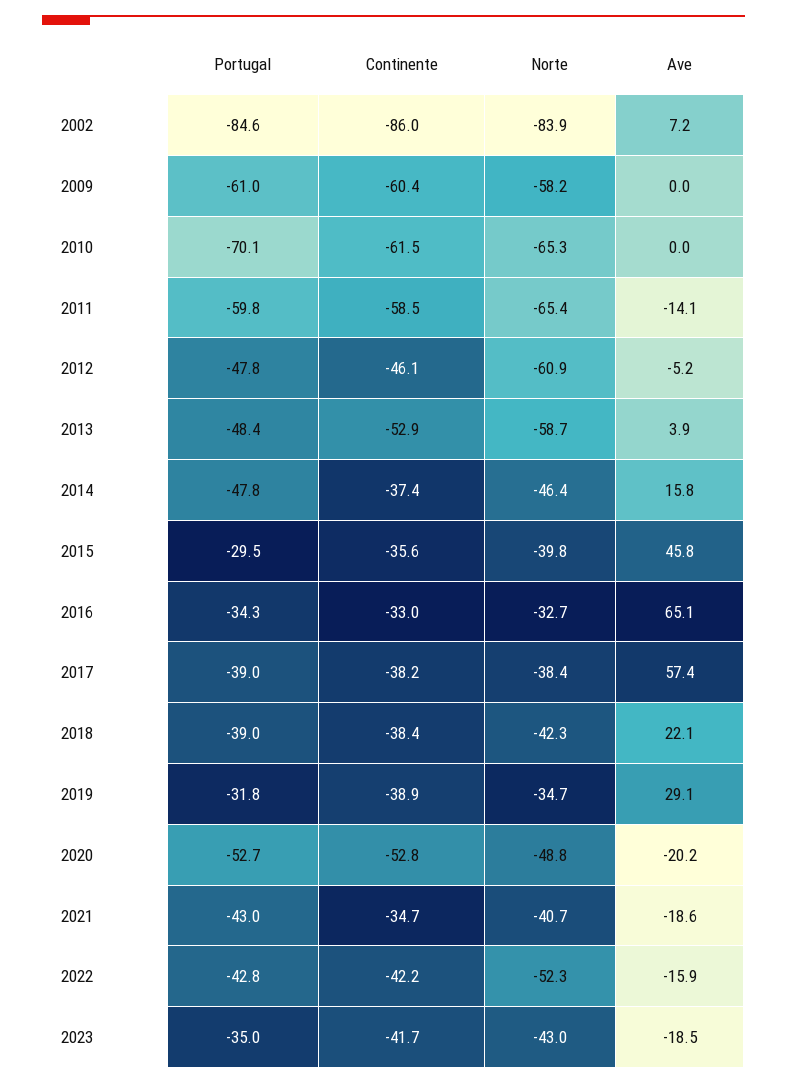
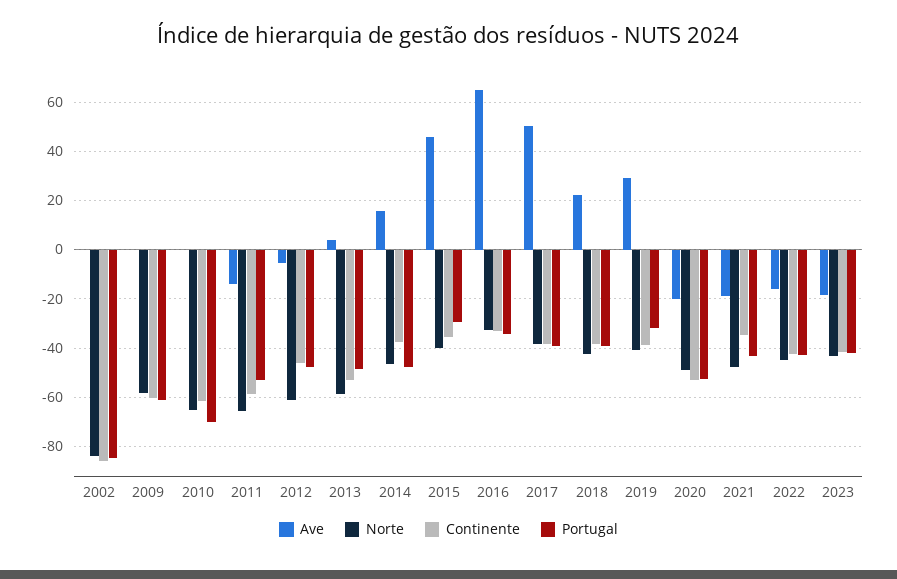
  {
    "Portugal": {
      "2002": -84.6,
      "2009": -61,
      "2010": -70.1,
-     "2011": -59.8,
+     "2011": -52.5,
      "2012": -47.8,
      "2013": -48.4,
      "2014": -47.8,
      "2015": -29.5,
      "2016": -34.3,
      "2017": -39,
      "2018": -39,
      "2019": -31.8,
      "2020": -52.7,
      "2021": -43,
      "2022": -42.8,
-     "2023": -35
+     "2023": -42.5
    },
    "Continente": {
      "2002": -86,
      "2009": -60.4,
      "2010": -61.5,
      "2011": -58.5,
      "2012": -46.1,
      "2013": -52.9,
      "2014": -37.4,
      "2015": -35.6,
      "2016": -33,
      "2017": -38.2,
      "2018": -38.4,
      "2019": -38.9,
      "2020": -52.8,
      "2021": -34.7,
      "2022": -42.2,
      "2023": -41.7
    },
    "Norte": {
      "2002": -83.9,
      "2009": -58.2,
      "2010": -65.3,
      "2011": -65.4,
      "2012": -60.9,
      "2013": -58.7,
      "2014": -46.4,
      "2015": -39.8,
      "2016": -32.7,
      "2017": -38.4,
      "2018": -42.3,
-     "2019": -34.7,
+     "2019": -40,
      "2020": -48.8,
-     "2021": -40.7,
+     "2021": -47.5,
-     "2022": -52.3,
+     "2022": -45,
      "2023": -43
    },
    "Ave": {
-     "2002": 7.2,
+     "2002": 0,
      "2009": 0,
      "2010": 0,
      "2011": -14.1,
      "2012": -5.2,
      "2013": 3.9,
      "2014": 15.8,
      "2015": 45.8,
      "2016": 65.1,
-     "2017": 57.4,
+     "2017": 50,
      "2018": 22.1,
      "2019": 29.1,
      "2020": -20.2,
      "2021": -18.6,
      "2022": -15.9,
      "2023": -18.5
    }
  }

